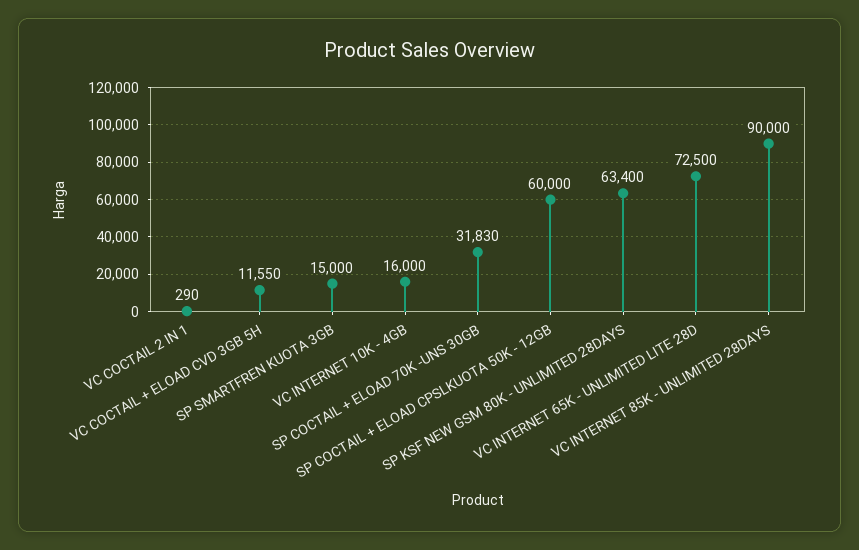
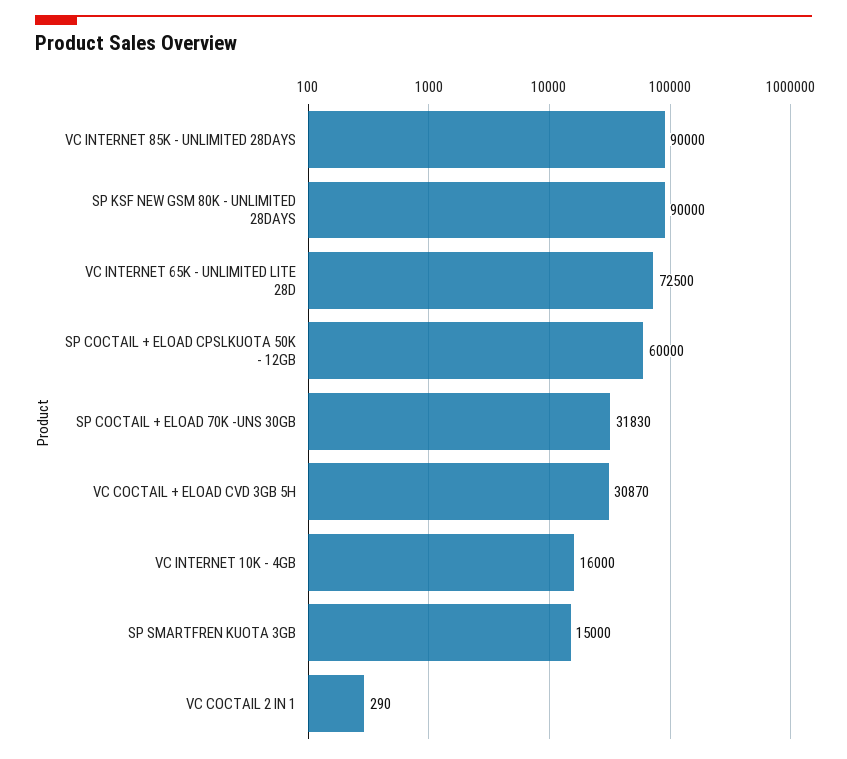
  {
    "VC COCTAIL 2 IN 1": 290,
-   "VC COCTAIL + ELOAD CVD 3GB 5H": 11550,
+   "VC COCTAIL + ELOAD CVD 3GB 5H": 30870,
    "SP SMARTFREN KUOTA 3GB": 15000,
    "VC INTERNET 10K - 4GB": 16000,
    "SP COCTAIL + ELOAD 70K -UNS 30GB": 31830,
    "SP COCTAIL + ELOAD CPSLKUOTA 50K - 12GB": 60000,
-   "SP KSF NEW GSM 80K - UNLIMITED 28DAYS": 63400,
+   "SP KSF NEW GSM 80K - UNLIMITED 28DAYS": 90000,
    "VC INTERNET 65K - UNLIMITED LITE 28D": 72500,
    "VC INTERNET 85K - UNLIMITED 28DAYS": 90000
  }

